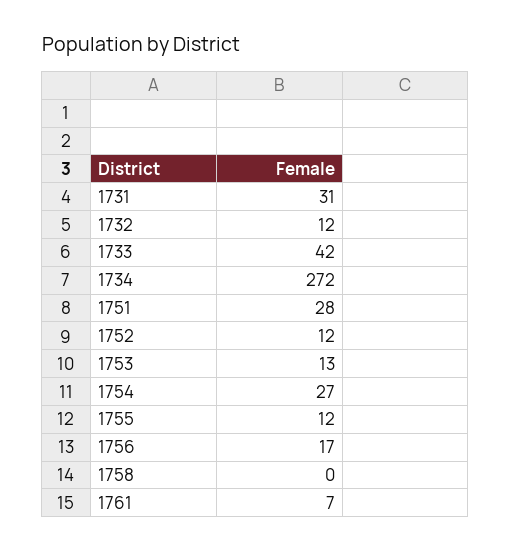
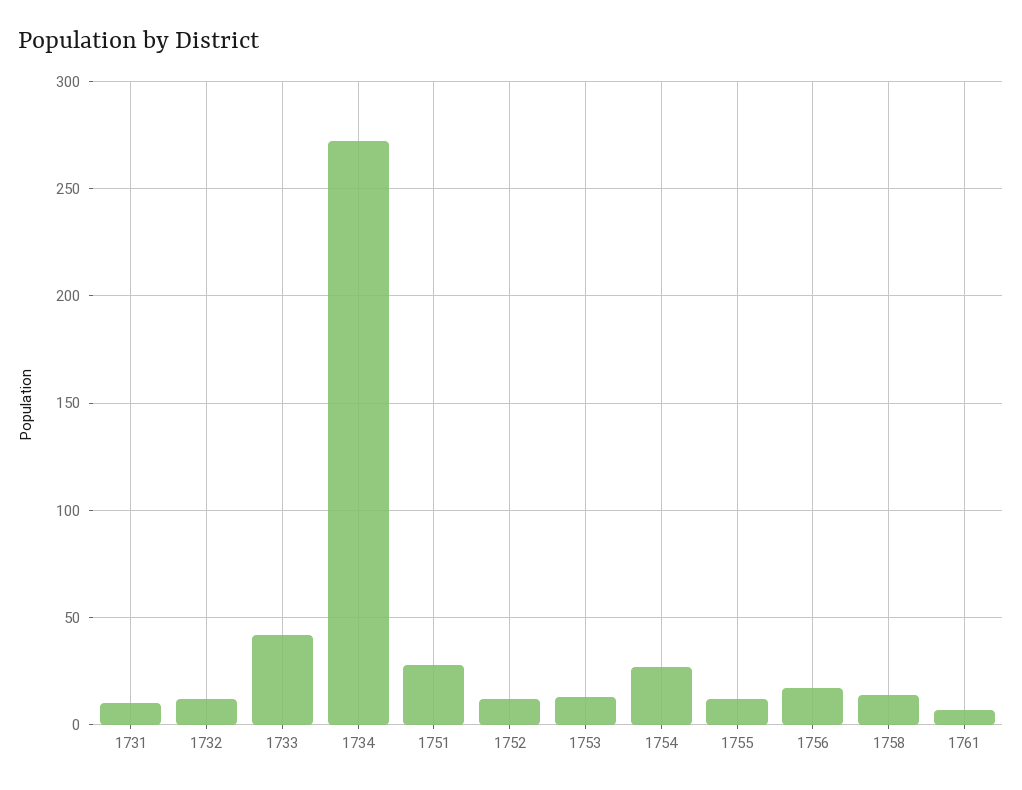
  {
-   "1731": 31,
+   "1731": 10,
    "1732": 12,
    "1733": 42,
    "1734": 272,
    "1751": 28,
    "1752": 12,
    "1753": 13,
    "1754": 27,
    "1755": 12,
    "1756": 17,
-   "1758": 0,
+   "1758": 15,
    "1761": 7
  }

